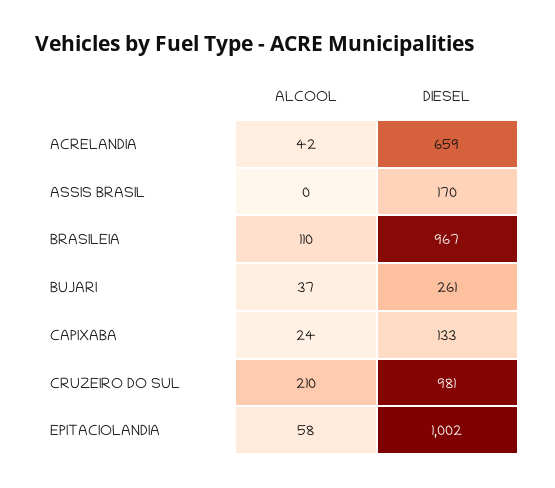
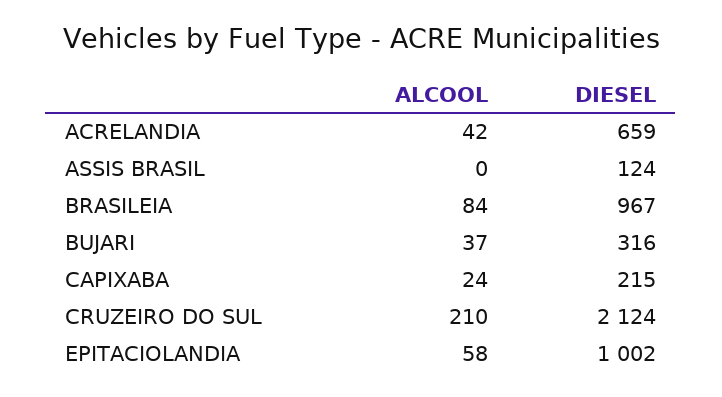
  {
    "ALCOOL": {
      "ACRELANDIA": 42,
      "ASSIS BRASIL": 0,
-     "BRASILEIA": 110,
+     "BRASILEIA": 84,
      "BUJARI": 37,
      "CAPIXABA": 24,
      "CRUZEIRO DO SUL": 210,
      "EPITACIOLANDIA": 58
    },
    "DIESEL": {
      "ACRELANDIA": 659,
-     "ASSIS BRASIL": 170,
+     "ASSIS BRASIL": 124,
      "BRASILEIA": 967,
-     "BUJARI": 261,
+     "BUJARI": 316,
-     "CAPIXABA": 133,
+     "CAPIXABA": 215,
-     "CRUZEIRO DO SUL": 981,
+     "CRUZEIRO DO SUL": 2124,
      "EPITACIOLANDIA": 1002
    }
  }

